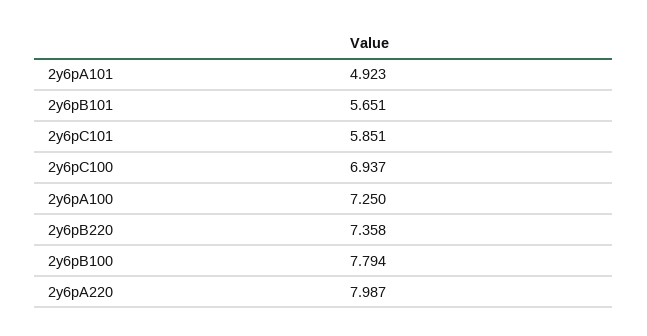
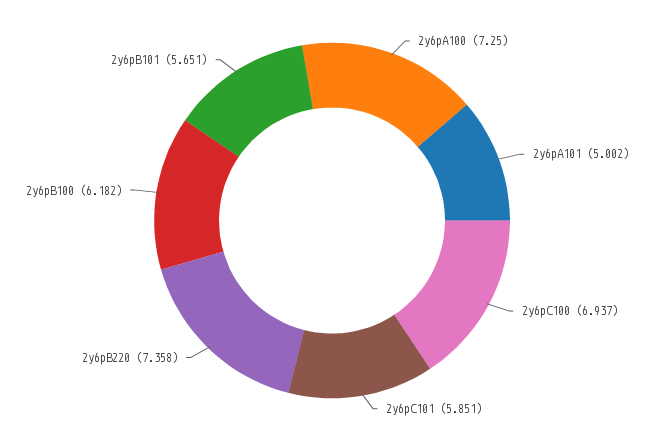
  {
-   "2y6pA101": 4.923,
+   "2y6pA101": 5.002,
    "2y6pB101": 5.651,
    "2y6pC101": 5.851,
    "2y6pC100": 6.937,
    "2y6pA100": 7.25,
    "2y6pB220": 7.358,
-   "2y6pB100": 7.794,
+   "2y6pB100": 6.182
-   "2y6pA220": 7.987
  }

